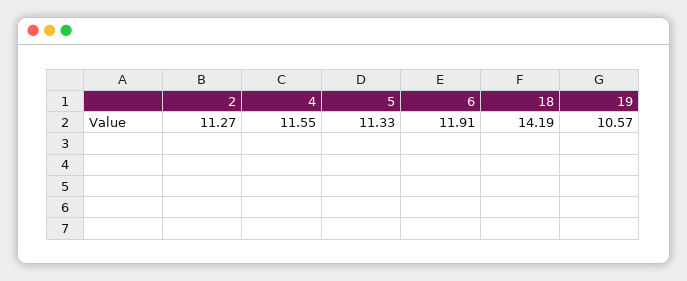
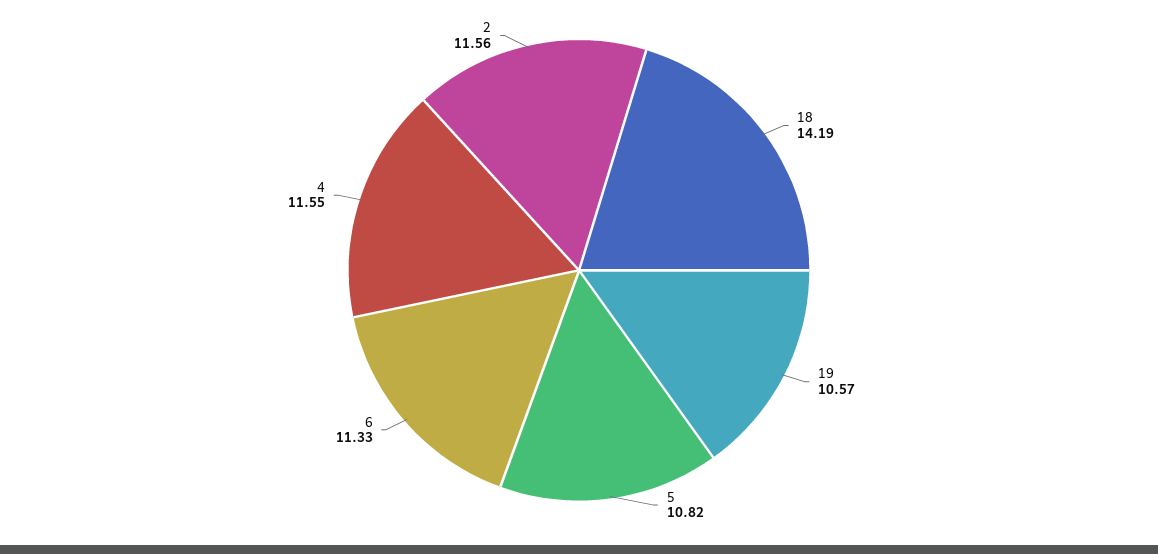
  {
-   "2": 11.27,
+   "2": 11.56,
    "4": 11.55,
-   "5": 11.33,
+   "5": 10.82,
-   "6": 11.91,
+   "6": 11.33,
    "18": 14.19,
    "19": 10.57
  }

